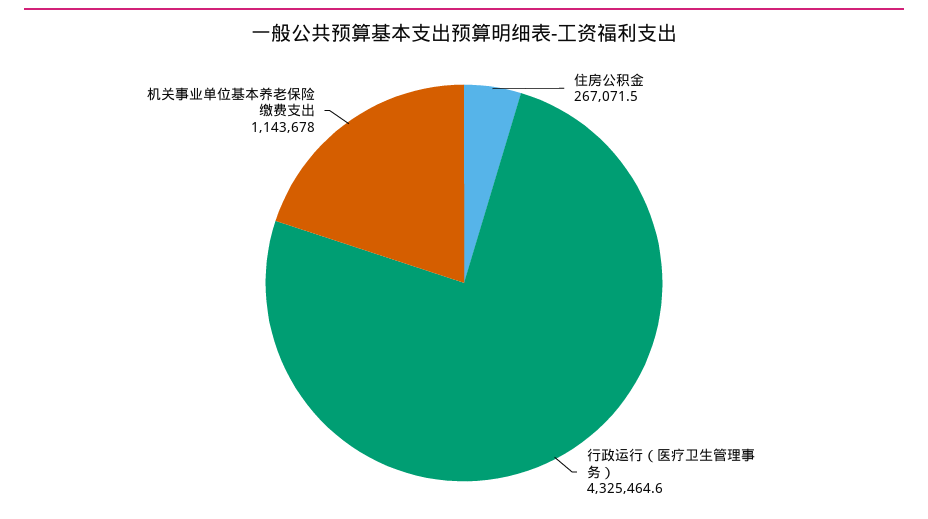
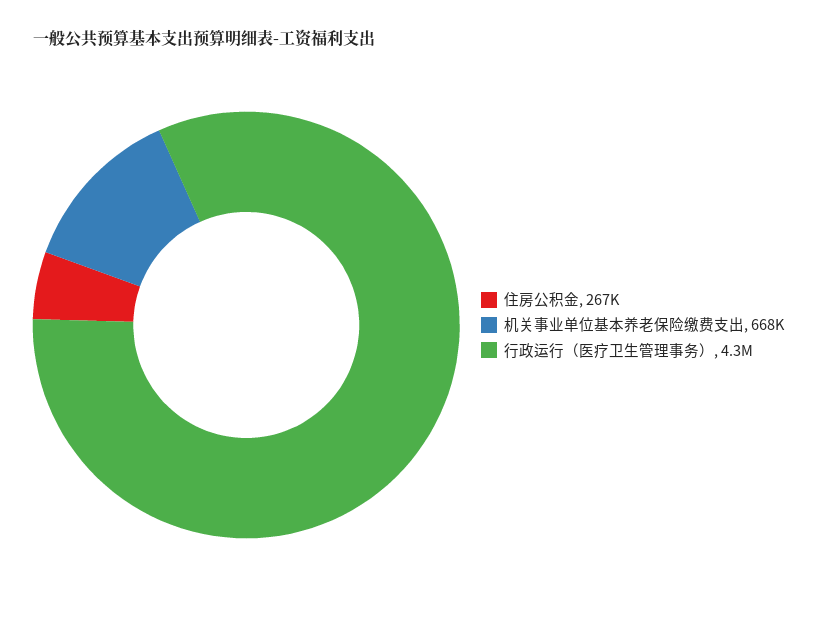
  {
    "住房公积金": 267071.5,
    "行政运行（医疗卫生管理事务）": 4325464.6,
-   "机关事业单位基本养老保险缴费支出": 1143678
+   "机关事业单位基本养老保险缴费支出": 668000
  }

